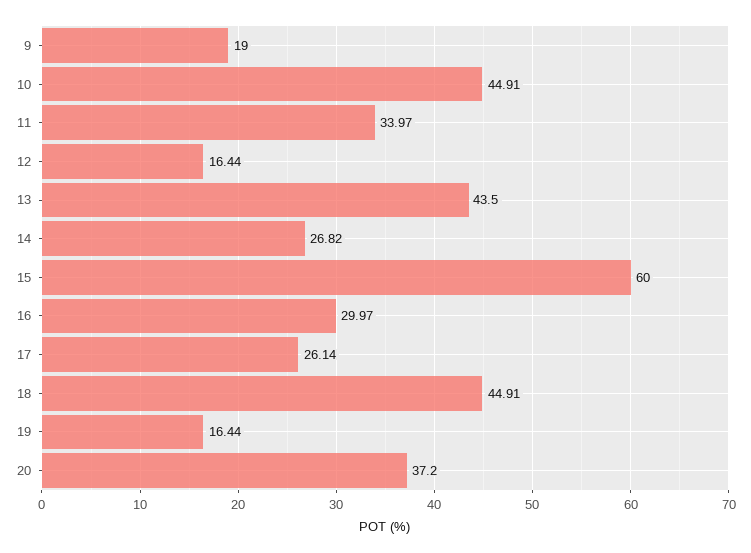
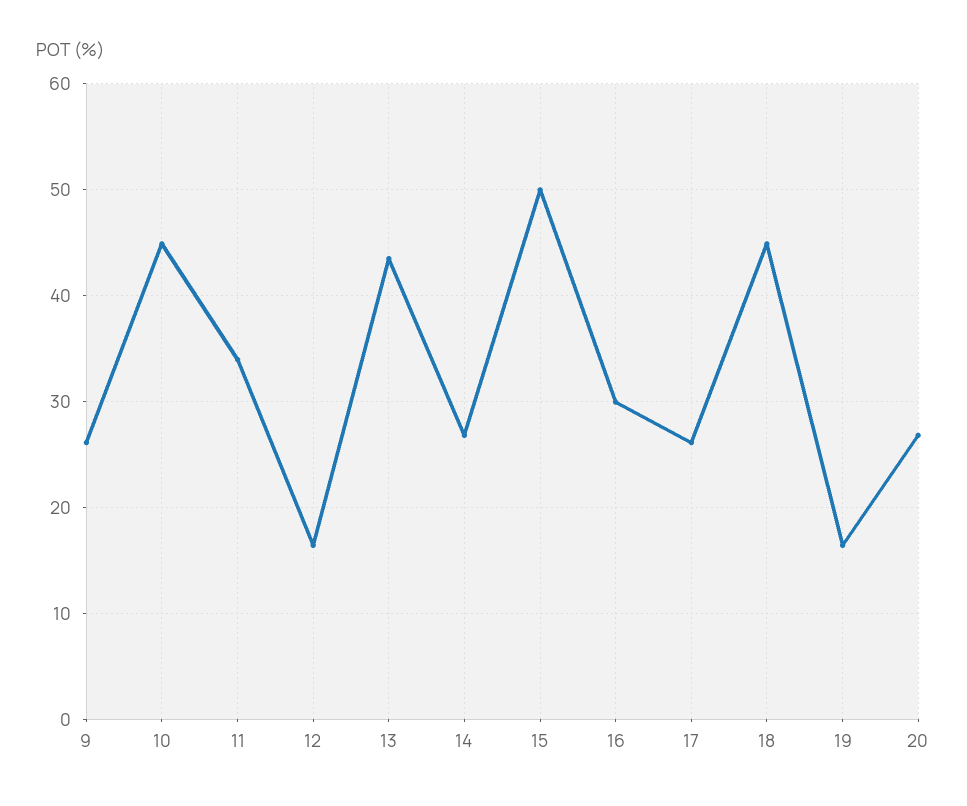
  {
-   "9": 19,
+   "9": 26,
    "10": 44.91,
    "11": 33.97,
    "12": 16.44,
    "13": 43.5,
    "14": 26.82,
-   "15": 60,
+   "15": 50,
    "16": 29.97,
    "17": 26.14,
    "18": 44.91,
    "19": 16.44,
-   "20": 37.2
+   "20": 27
  }

